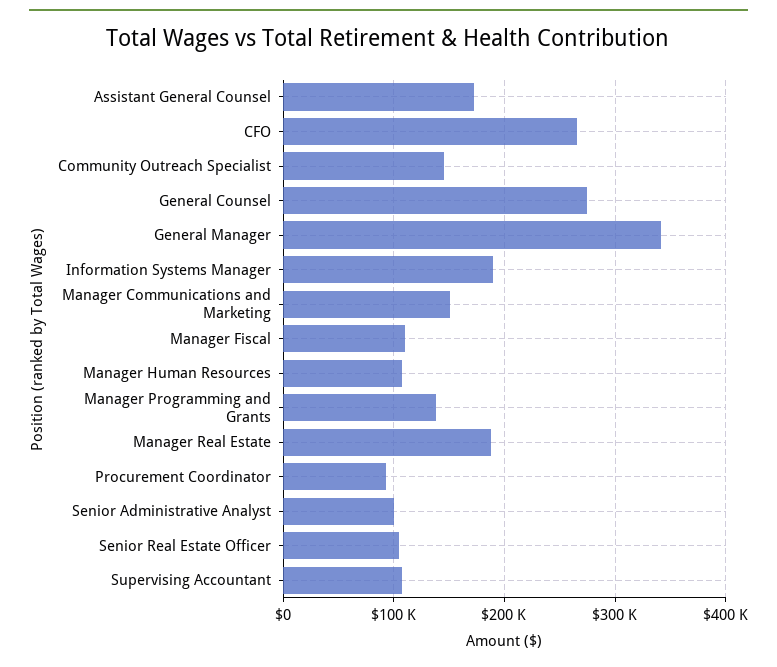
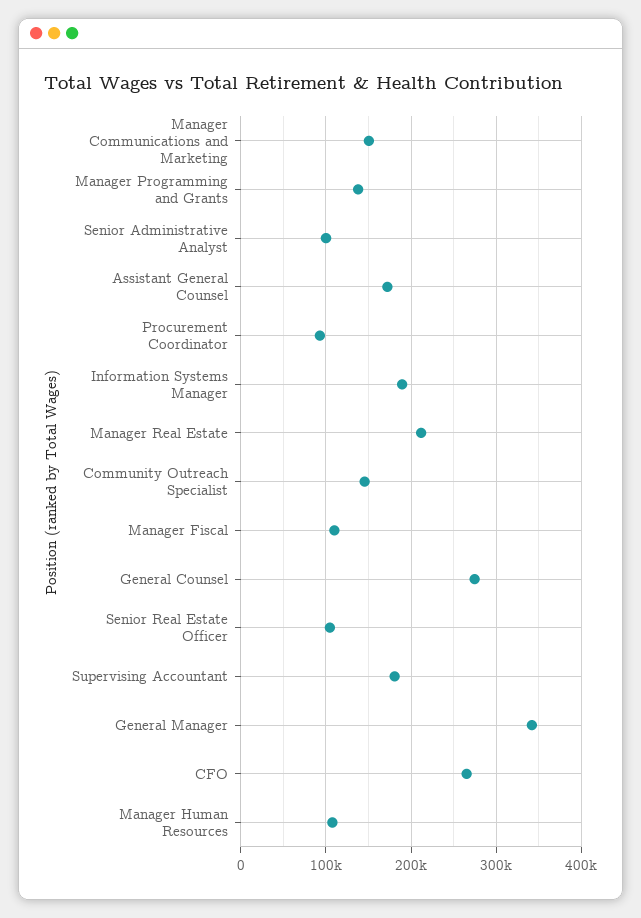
  {
    "Assistant General Counsel": 170000,
    "CFO": 270000,
    "Community Outreach Specialist": 150000,
    "General Counsel": 270000,
    "General Manager": 340000,
    "Information Systems Manager": 190000,
    "Manager Communications and Marketing": 150000,
    "Manager Fiscal": 110000,
    "Manager Human Resources": 110000,
    "Manager Programming and Grants": 140000,
-   "Manager Real Estate": 190000,
+   "Manager Real Estate": 210000,
    "Procurement Coordinator": 90000,
    "Senior Administrative Analyst": 100000,
    "Senior Real Estate Officer": 100000,
-   "Supervising Accountant": 110000
+   "Supervising Accountant": 180000
  }

